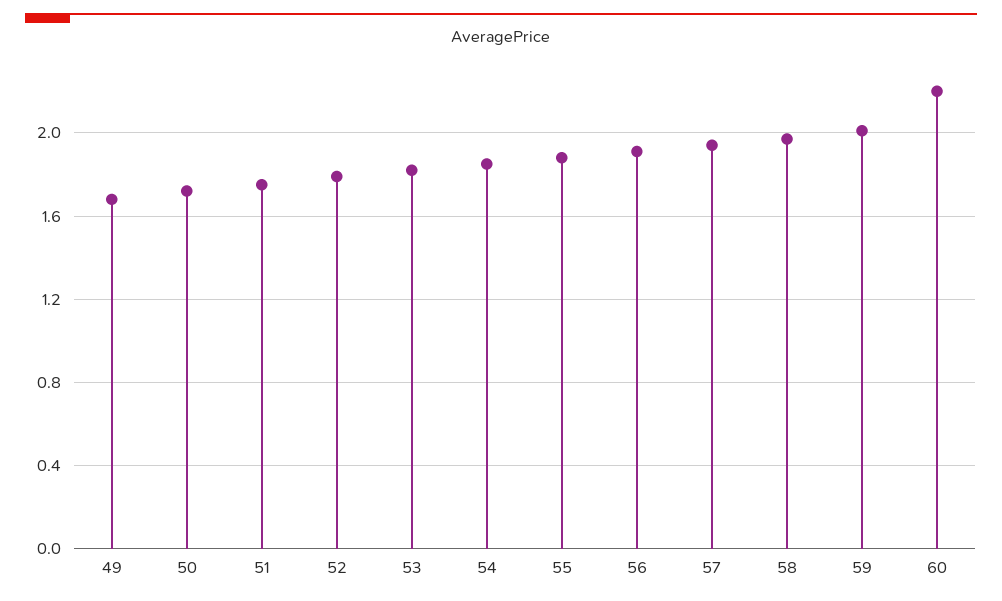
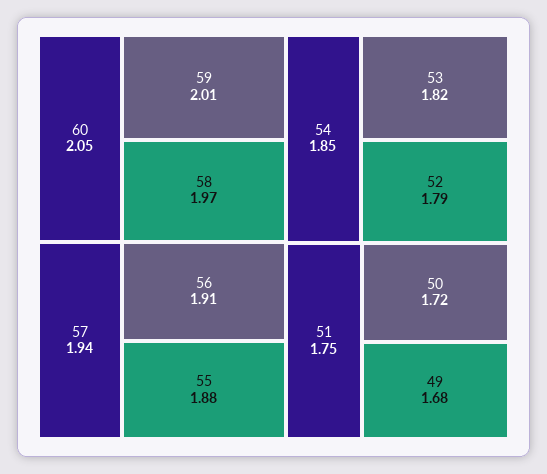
  {
    "49": 1.68,
    "50": 1.72,
    "51": 1.75,
    "52": 1.79,
    "53": 1.82,
    "54": 1.85,
    "55": 1.88,
    "56": 1.91,
    "57": 1.94,
    "58": 1.97,
    "59": 2.01,
-   "60": 2.2
+   "60": 2.05
  }

